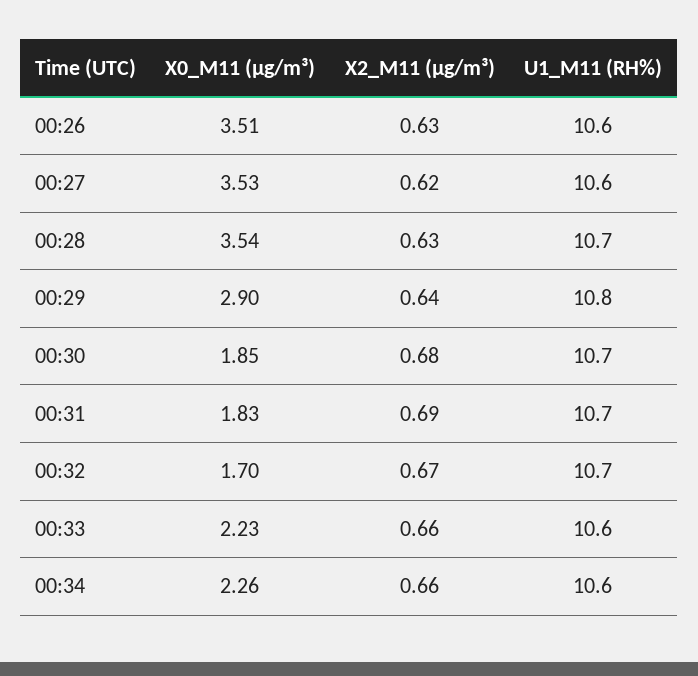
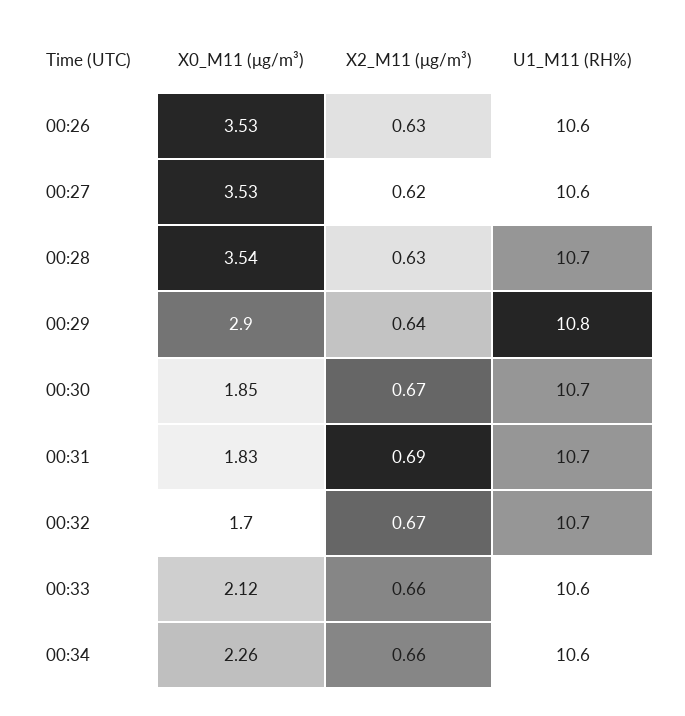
  {
    "X0_M11 (μg/m³)": {
-     "00:26": 3.51,
+     "00:26": 3.53,
      "00:27": 3.53,
      "00:28": 3.54,
      "00:29": 2.9,
      "00:30": 1.85,
      "00:31": 1.83,
      "00:32": 1.7,
-     "00:33": 2.23,
+     "00:33": 2.12,
      "00:34": 2.26
    },
    "X2_M11 (μg/m³)": {
      "00:26": 0.63,
      "00:27": 0.62,
      "00:28": 0.63,
      "00:29": 0.64,
-     "00:30": 0.68,
+     "00:30": 0.67,
      "00:31": 0.69,
      "00:32": 0.67,
      "00:33": 0.66,
      "00:34": 0.66
    },
    "U1_M11 (RH%)": {
      "00:26": 10.6,
      "00:27": 10.6,
      "00:28": 10.7,
      "00:29": 10.8,
      "00:30": 10.7,
      "00:31": 10.7,
      "00:32": 10.7,
      "00:33": 10.6,
      "00:34": 10.6
    }
  }

